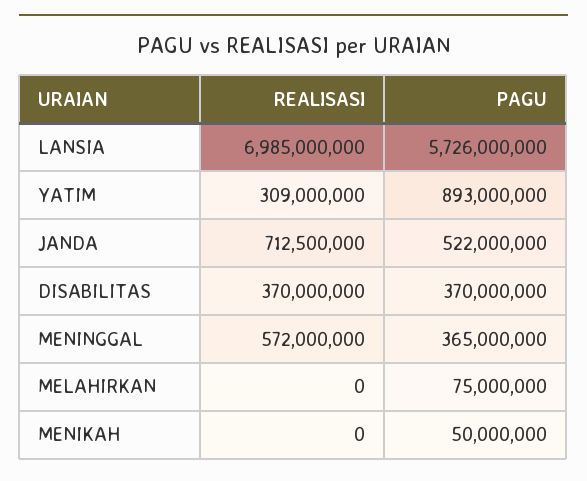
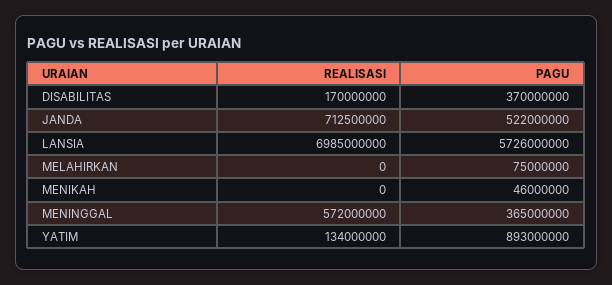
  {
    "REALISASI": {
      "LANSIA": 6985000000,
-     "YATIM": 309000000,
+     "YATIM": 134000000,
      "JANDA": 712500000,
-     "DISABILITAS": 370000000,
+     "DISABILITAS": 170000000,
      "MENINGGAL": 572000000,
      "MELAHIRKAN": 0,
      "MENIKAH": 0
    },
    "PAGU": {
      "LANSIA": 5726000000,
      "YATIM": 893000000,
      "JANDA": 522000000,
      "DISABILITAS": 370000000,
      "MENINGGAL": 365000000,
      "MELAHIRKAN": 75000000,
-     "MENIKAH": 50000000
+     "MENIKAH": 46000000
    }
  }

